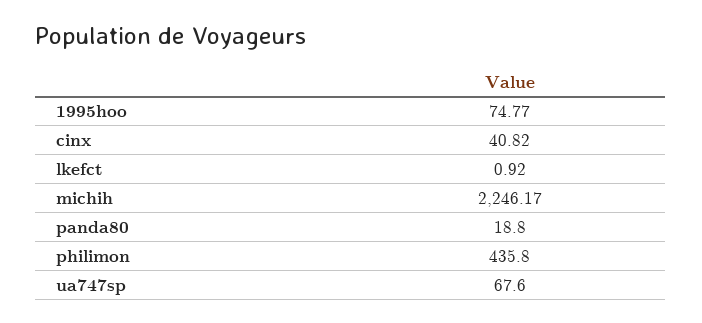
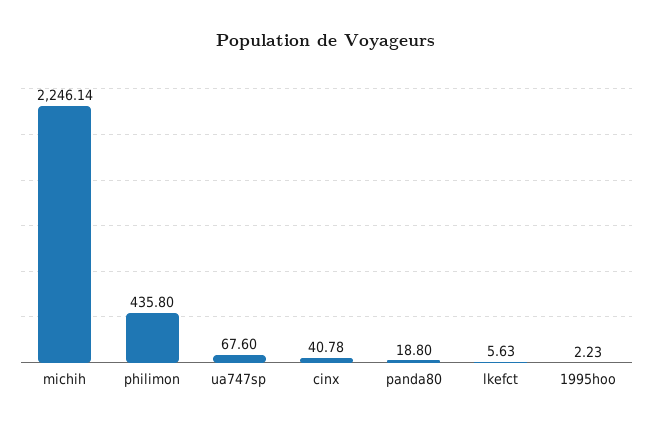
  {
-   "1995hoo": 74.77,
+   "1995hoo": 2.23,
-   "cinx": 40.82,
+   "cinx": 40.78,
-   "lkefct": 0.92,
+   "lkefct": 5.63,
-   "michih": 2246.17,
+   "michih": 2246.14,
    "panda80": 18.8,
    "philimon": 435.8,
    "ua747sp": 67.6
  }

